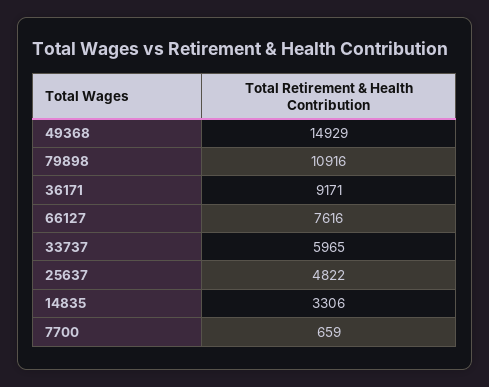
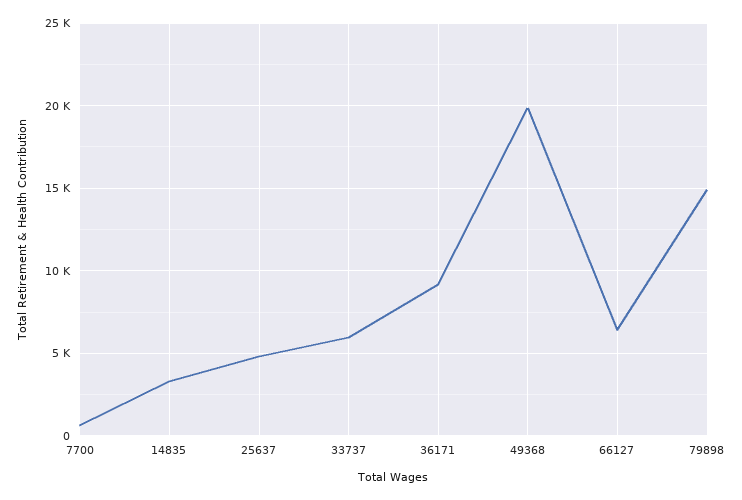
  {
-   "49368": 14929,
+   "49368": 20000,
-   "79898": 10916,
+   "79898": 15000,
    "36171": 9171,
-   "66127": 7616,
+   "66127": 6500,
    "33737": 5965,
    "25637": 4822,
    "14835": 3306,
    "7700": 659
  }

